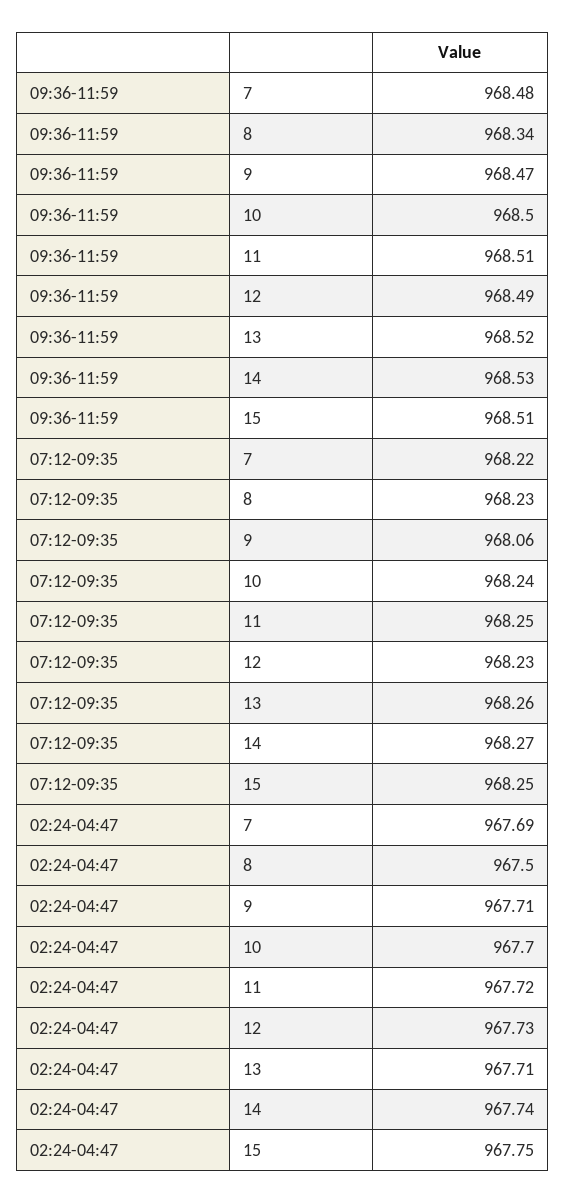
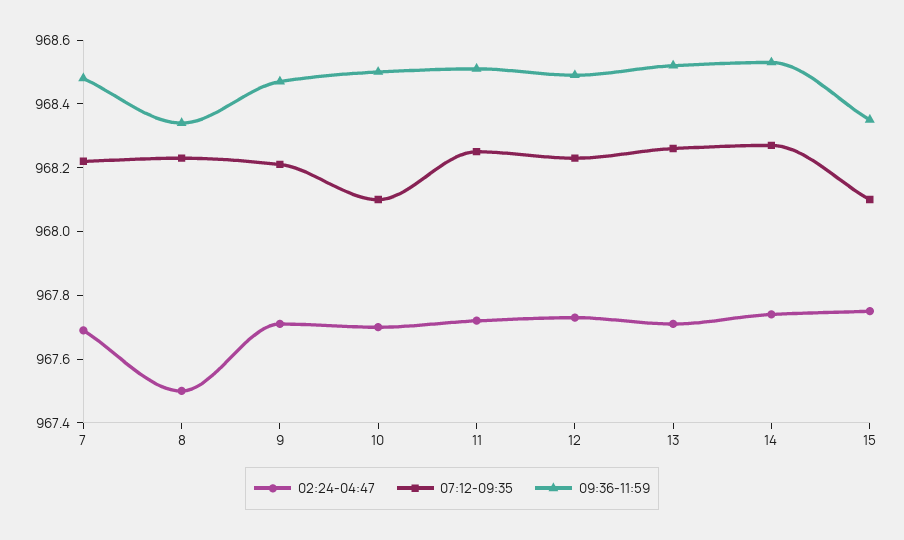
  {
    "09:36-11:59": {
      "7": 968.48,
      "8": 968.34,
      "9": 968.47,
      "10": 968.5,
      "11": 968.51,
      "12": 968.49,
      "13": 968.52,
      "14": 968.53,
-     "15": 968.51
+     "15": 968.35
    },
    "07:12-09:35": {
      "7": 968.22,
      "8": 968.23,
-     "9": 968.06,
+     "9": 968.2,
-     "10": 968.24,
+     "10": 968.1,
      "11": 968.25,
      "12": 968.23,
      "13": 968.26,
      "14": 968.27,
-     "15": 968.25
+     "15": 968.1
    },
    "02:24-04:47": {
      "7": 967.69,
      "8": 967.5,
      "9": 967.71,
      "10": 967.7,
      "11": 967.72,
      "12": 967.73,
      "13": 967.71,
      "14": 967.74,
      "15": 967.75
    }
  }

